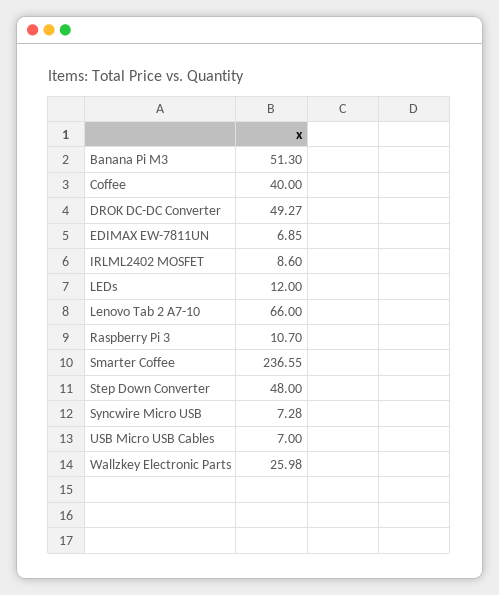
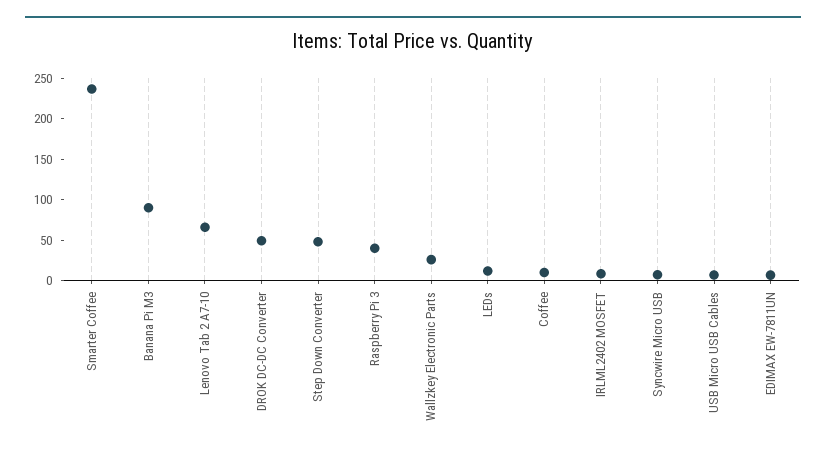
  {
-   "Banana Pi M3": 51.3,
+   "Banana Pi M3": 90,
-   "Coffee": 40,
+   "Coffee": 10,
    "DROK DC-DC Converter": 49.27,
    "EDIMAX EW-7811UN": 6.85,
    "IRLML2402 MOSFET": 8.6,
    "LEDs": 12,
    "Lenovo Tab 2 A7-10": 66,
-   "Raspberry Pi 3": 10.7,
+   "Raspberry Pi 3": 40,
    "Smarter Coffee": 236.55,
    "Step Down Converter": 48,
    "Syncwire Micro USB": 7.28,
    "USB Micro USB Cables": 7,
    "Wallzkey Electronic Parts": 25.98
  }

